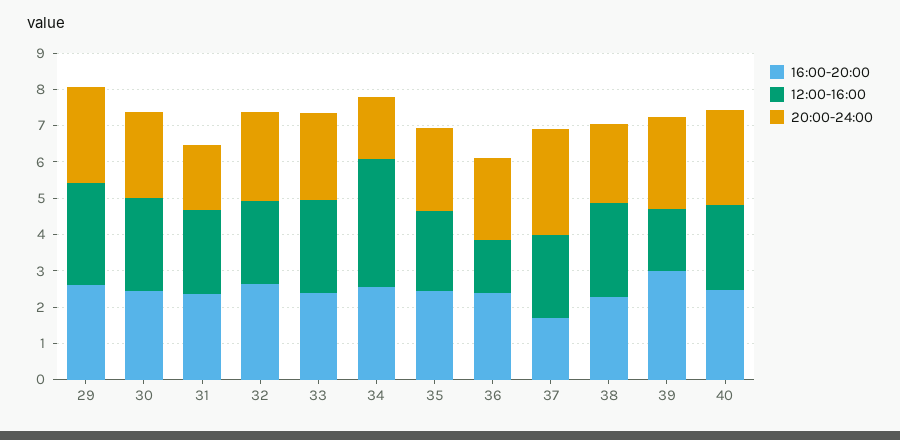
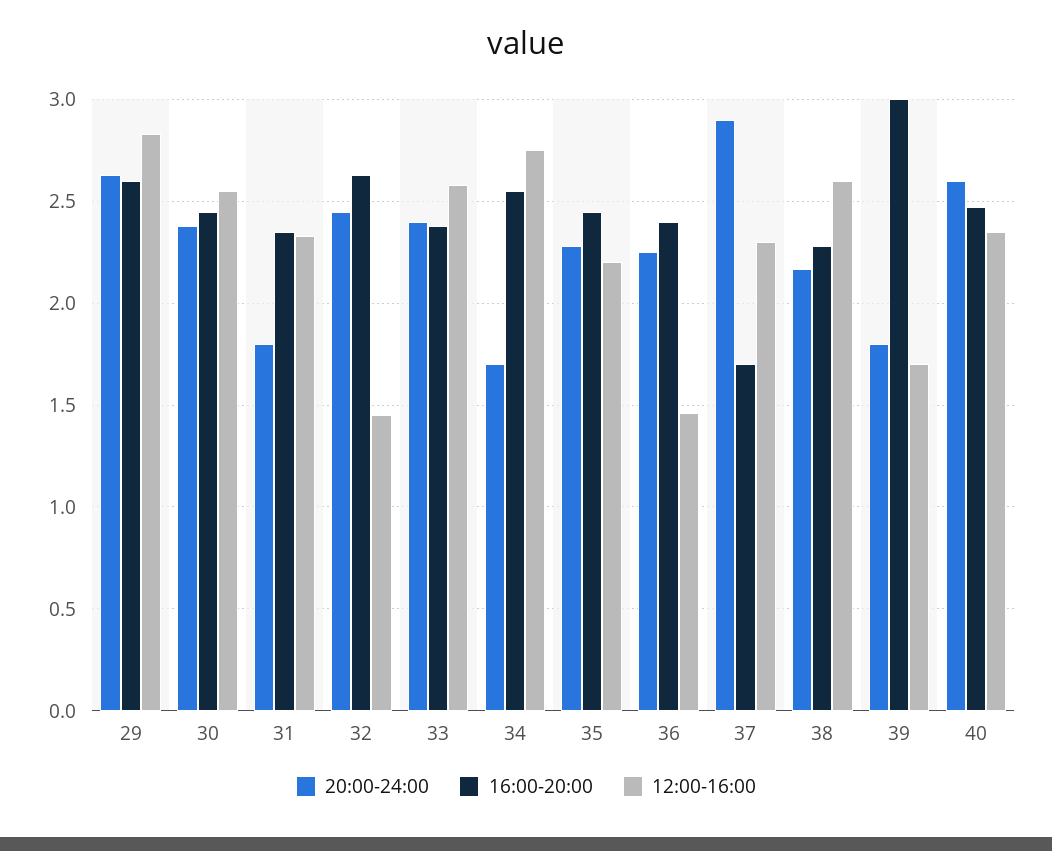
  {
    "16:00-20:00": {
      "29": 2.6,
      "30": 2.45,
      "31": 2.35,
      "32": 2.65,
      "33": 2.4,
      "34": 2.55,
      "35": 2.45,
      "36": 2.4,
      "37": 1.7,
      "38": 2.3,
      "39": 3,
      "40": 2.45
    },
    "12:00-16:00": {
      "29": 2.85,
      "30": 2.55,
      "31": 2.35,
-     "32": 2.25,
+     "32": 1.45,
      "33": 2.6,
-     "34": 3.5,
+     "34": 2.75,
      "35": 2.2,
      "36": 1.45,
      "37": 2.3,
      "38": 2.6,
      "39": 1.7,
      "40": 2.35
    },
    "20:00-24:00": {
      "29": 2.65,
      "30": 2.4,
      "31": 1.8,
      "32": 2.45,
      "33": 2.4,
      "34": 1.7,
      "35": 2.3,
      "36": 2.25,
      "37": 2.9,
      "38": 2.15,
-     "39": 2.5,
+     "39": 1.8,
      "40": 2.6
    }
  }

